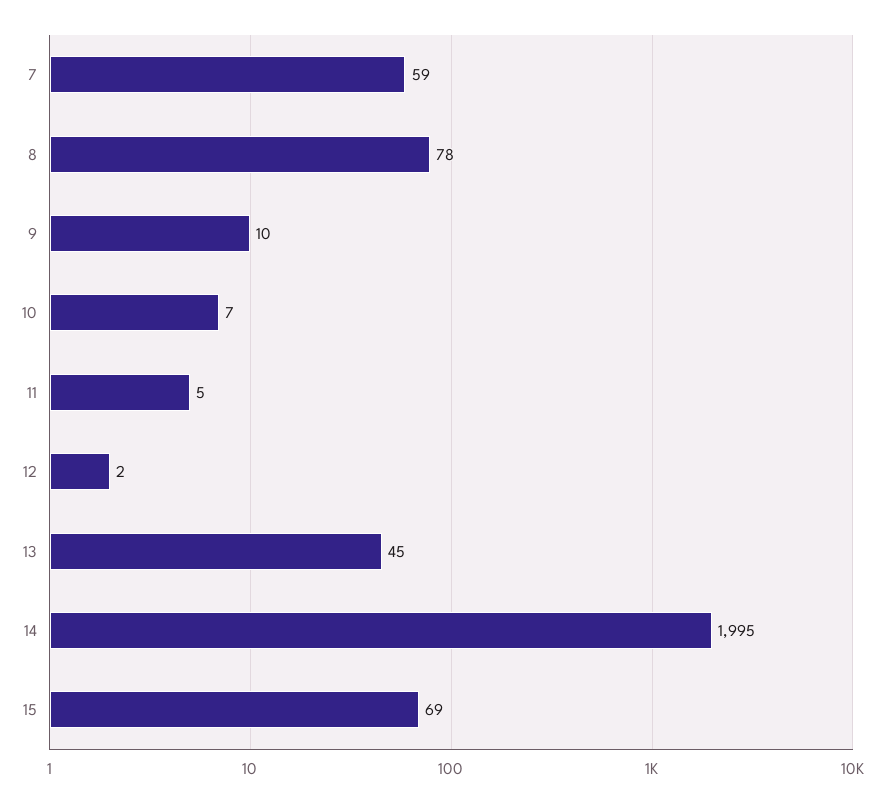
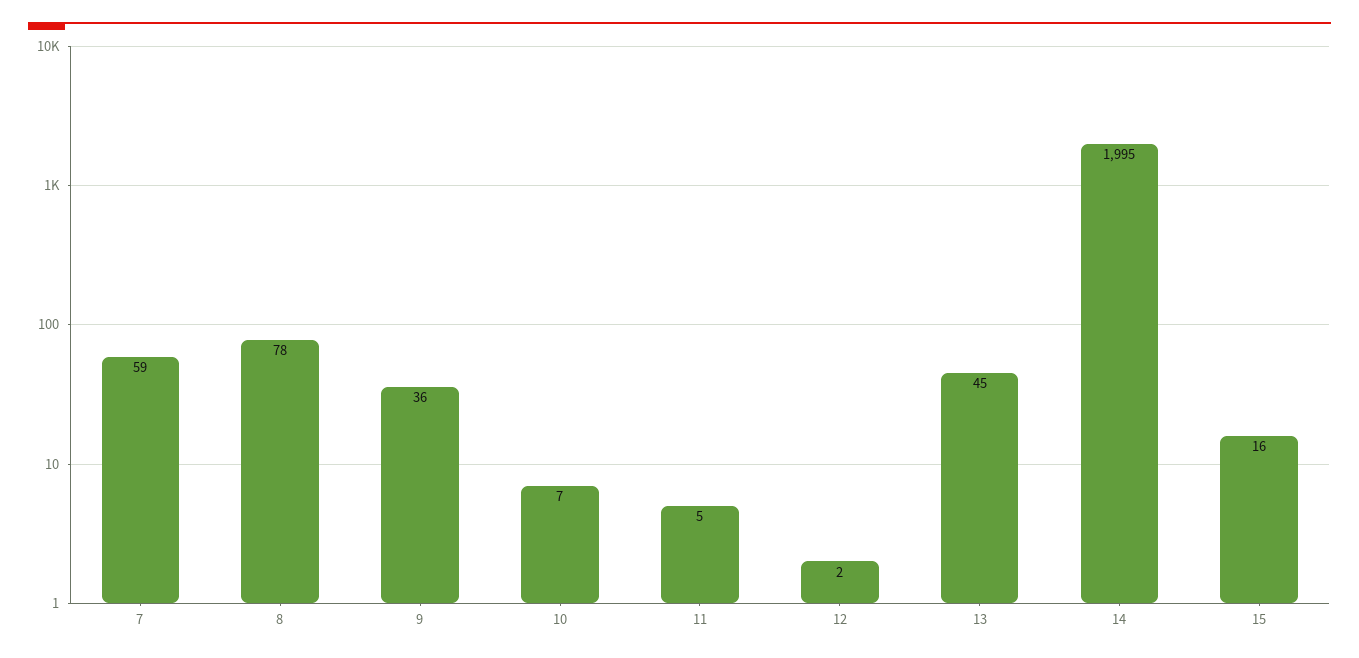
  {
    "7": 59,
    "8": 78,
-   "9": 10,
+   "9": 36,
    "10": 7,
    "11": 5,
    "12": 2,
    "13": 45,
    "14": 1995,
-   "15": 69
+   "15": 16
  }

